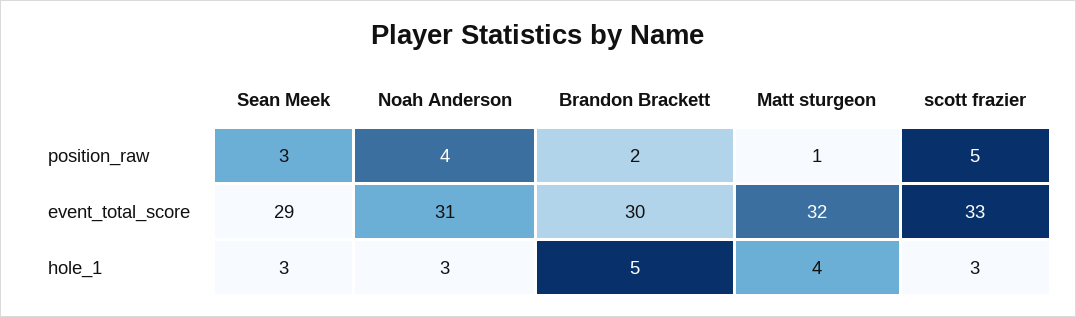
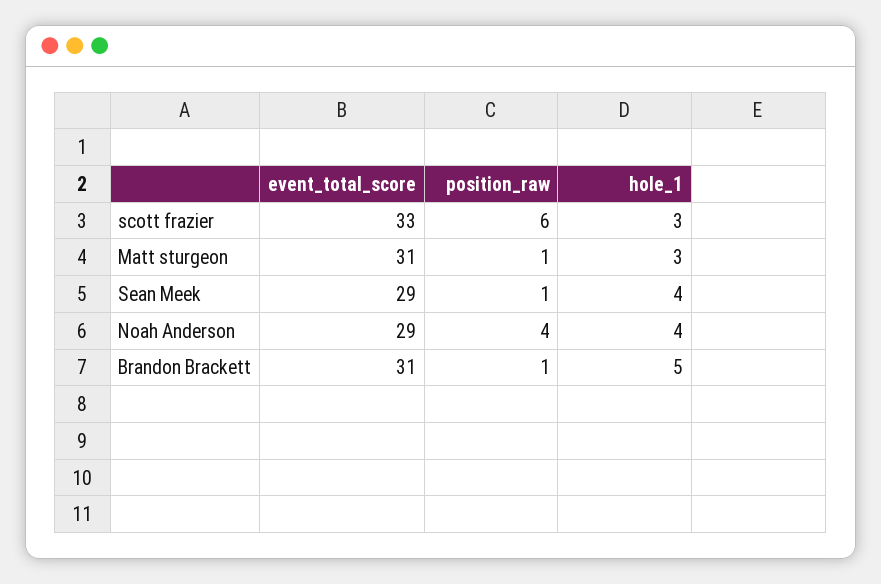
  {
    "Sean Meek": {
-     "position_raw": 3,
+     "position_raw": 1,
      "event_total_score": 29,
-     "hole_1": 3
+     "hole_1": 4
    },
    "Noah Anderson": {
      "position_raw": 4,
-     "event_total_score": 31,
+     "event_total_score": 29,
-     "hole_1": 3
+     "hole_1": 4
    },
    "Brandon Brackett": {
-     "position_raw": 2,
+     "position_raw": 1,
-     "event_total_score": 30,
+     "event_total_score": 31,
      "hole_1": 5
    },
    "Matt sturgeon": {
      "position_raw": 1,
-     "event_total_score": 32,
+     "event_total_score": 31,
-     "hole_1": 4
+     "hole_1": 3
    },
    "scott frazier": {
-     "position_raw": 5,
+     "position_raw": 6,
      "event_total_score": 33,
      "hole_1": 3
    }
  }

